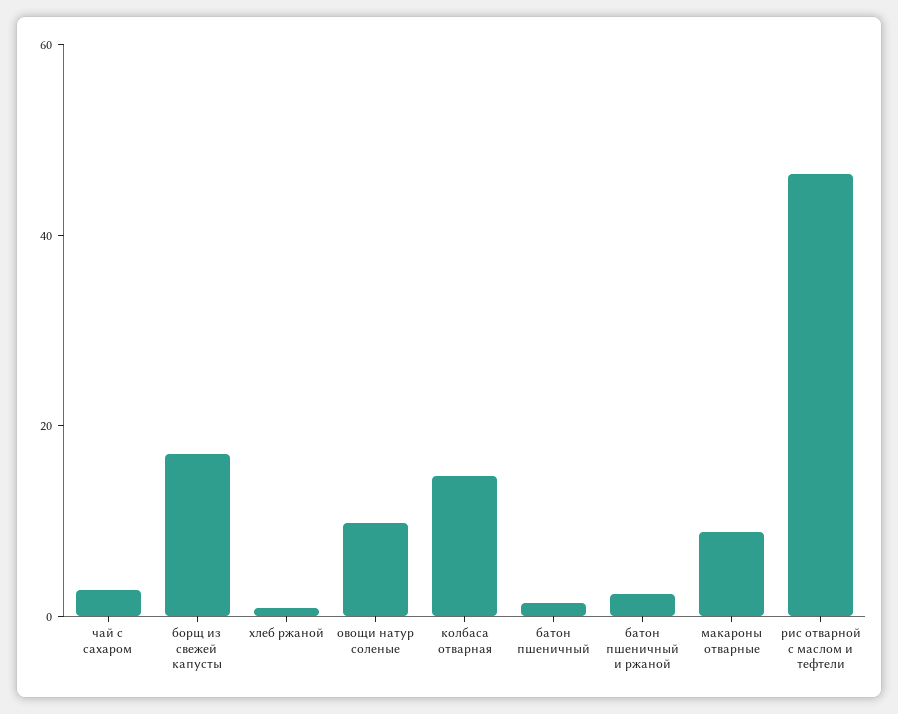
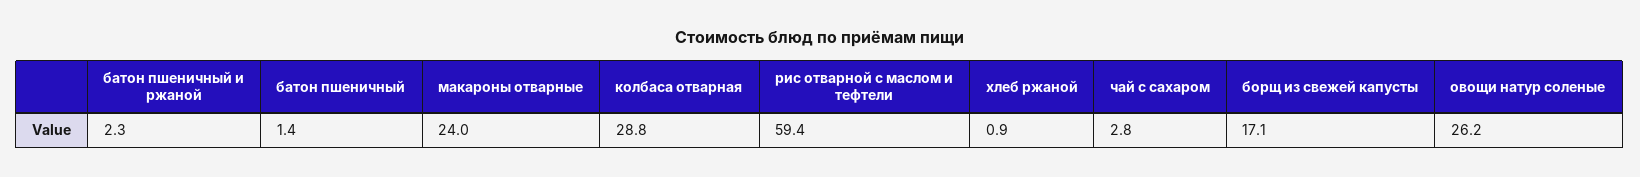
  {
    "чай с сахаром": 2.8,
    "борщ из свежей капусты": 17.1,
    "хлеб ржаной": 0.9,
-   "овощи натур соленые": 10,
+   "овощи натур соленые": 26.2,
-   "колбаса отварная": 15,
+   "колбаса отварная": 28.8,
    "батон пшеничный": 1.4,
    "батон пшеничный и ржаной": 2.3,
-   "макароны отварные": 10,
+   "макароны отварные": 24,
-   "рис отварной с маслом и тефтели": 45
+   "рис отварной с маслом и тефтели": 59.4
  }

